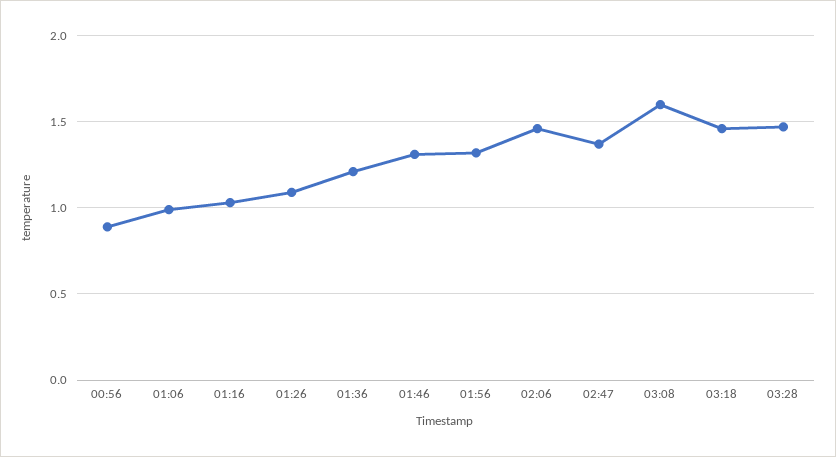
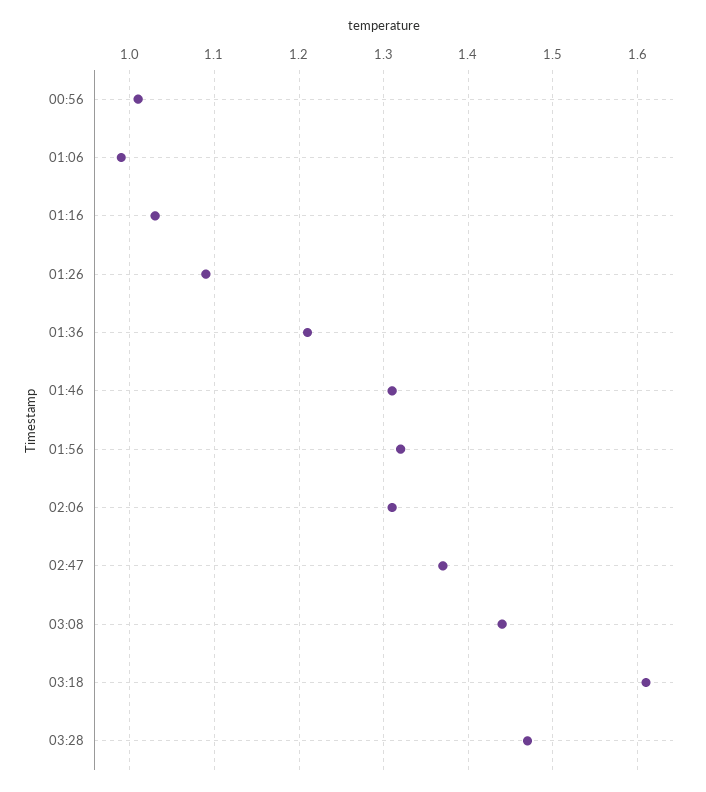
  {
-   "00:56": 0.9,
+   "00:56": 1.01,
    "01:06": 0.99,
    "01:16": 1.03,
    "01:26": 1.09,
    "01:36": 1.21,
    "01:46": 1.31,
    "01:56": 1.32,
-   "02:06": 1.45,
+   "02:06": 1.31,
    "02:47": 1.37,
-   "03:08": 1.6,
+   "03:08": 1.44,
-   "03:18": 1.45,
+   "03:18": 1.61,
    "03:28": 1.47
  }

